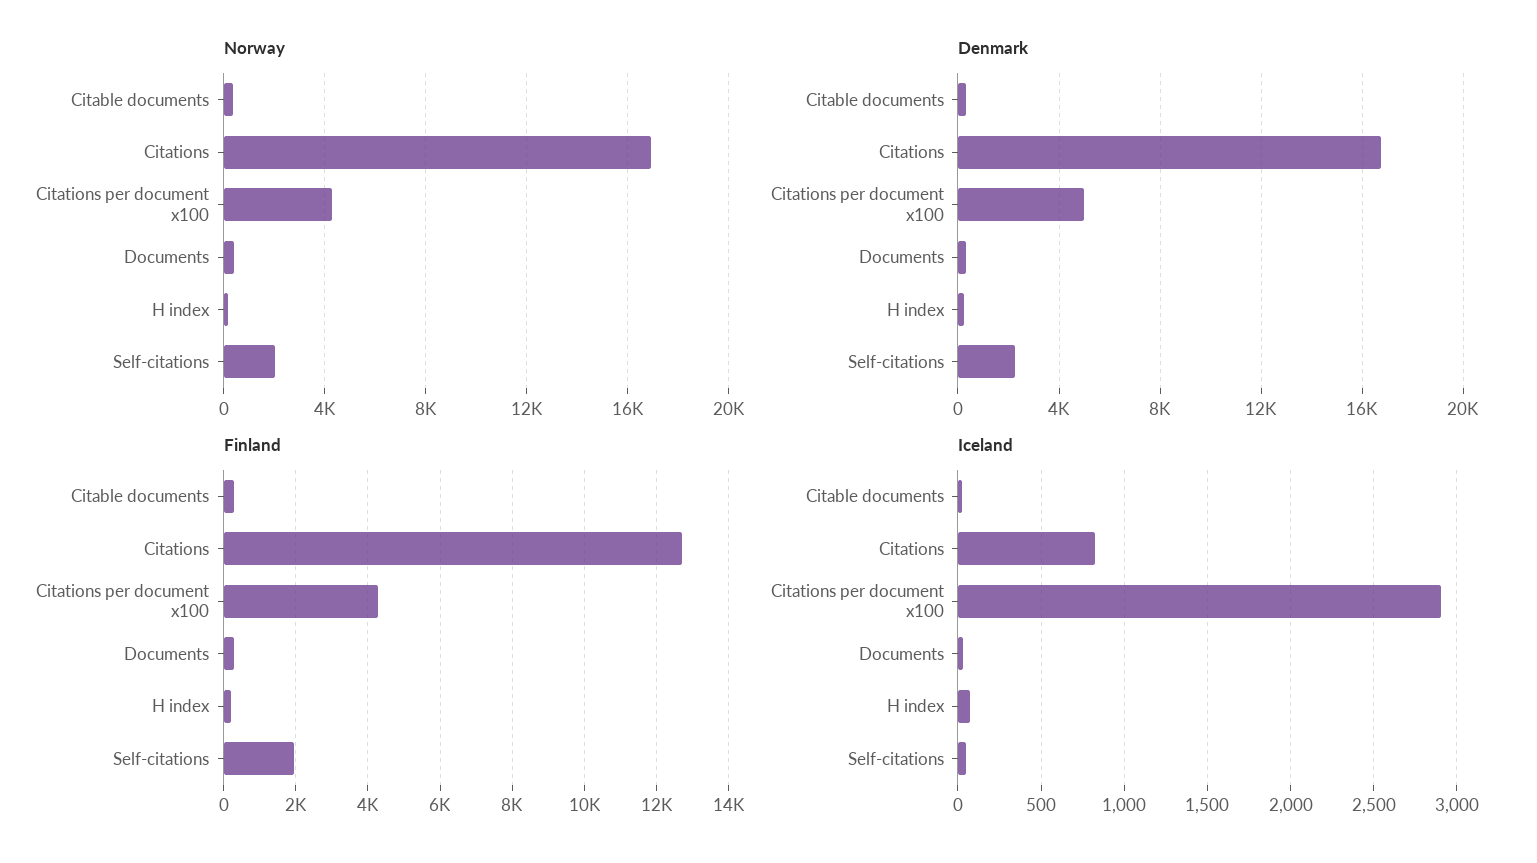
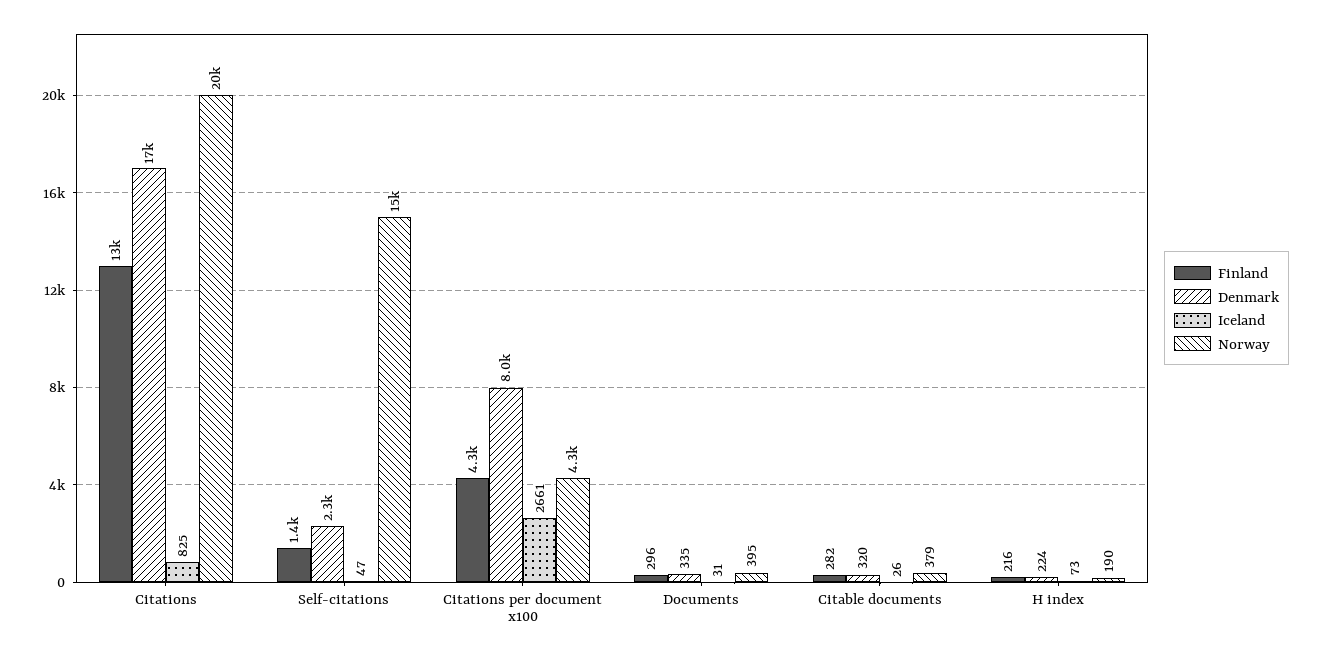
  {
    "Norway": {
      "Citable documents": 379,
-     "Citations": 17000,
+     "Citations": 20000,
      "Citations per document x100": 4300,
      "Documents": 395,
      "H index": 190,
-     "Self-citations": 2000
+     "Self-citations": 15000
    },
    "Denmark": {
      "Citable documents": 320,
      "Citations": 17000,
-     "Citations per document x100": 5000,
+     "Citations per document x100": 8000,
      "Documents": 335,
      "H index": 224,
      "Self-citations": 2300
    },
    "Finland": {
      "Citable documents": 282,
      "Citations": 13000,
      "Citations per document x100": 4300,
      "Documents": 296,
      "H index": 216,
-     "Self-citations": 2000
+     "Self-citations": 1400
    },
    "Iceland": {
      "Citable documents": 26,
      "Citations": 825,
-     "Citations per document x100": 2900,
+     "Citations per document x100": 2661,
      "Documents": 31,
      "H index": 73,
      "Self-citations": 47
    }
  }

